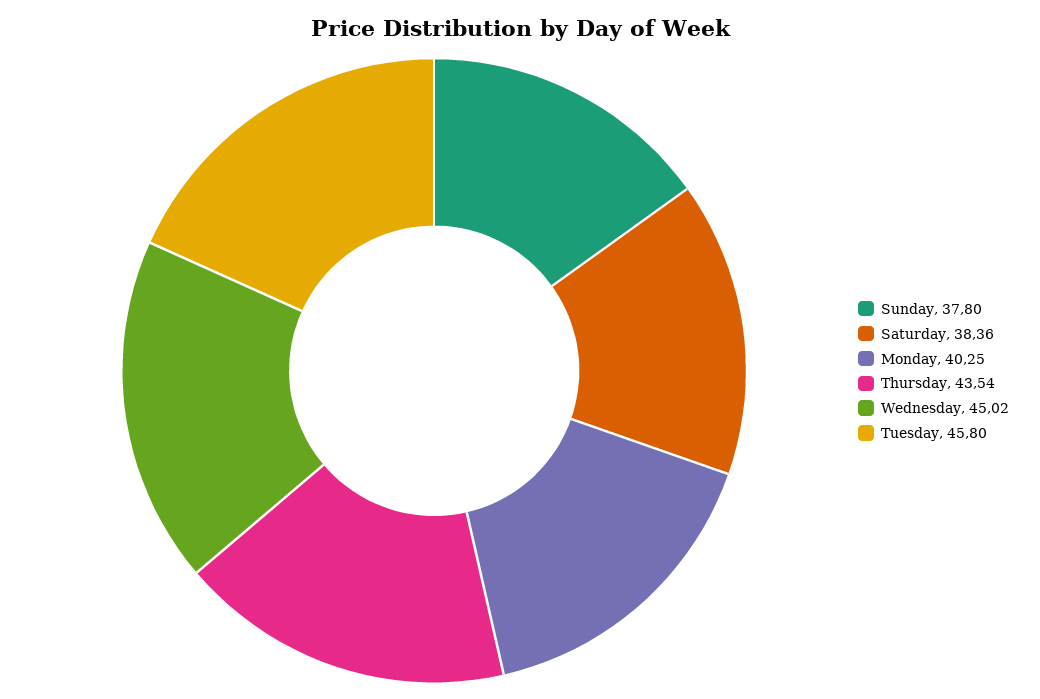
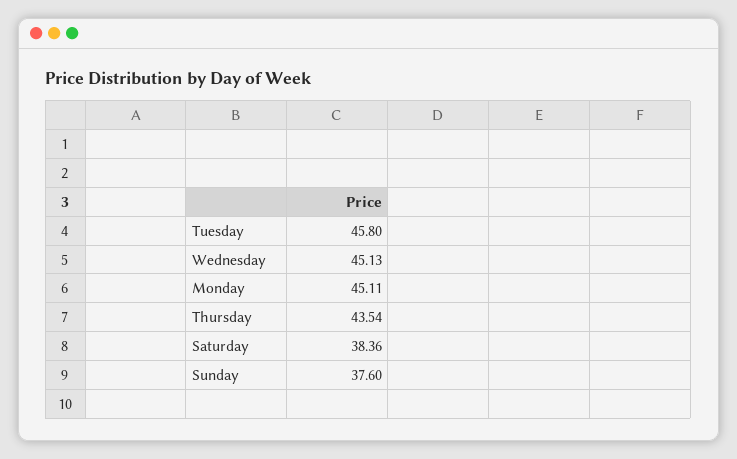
  {
-   "Sunday": 37.8,
+   "Sunday": 37.6,
    "Saturday": 38.36,
-   "Monday": 40.25,
+   "Monday": 45.11,
    "Thursday": 43.54,
-   "Wednesday": 45.02,
+   "Wednesday": 45.13,
    "Tuesday": 45.8
  }

